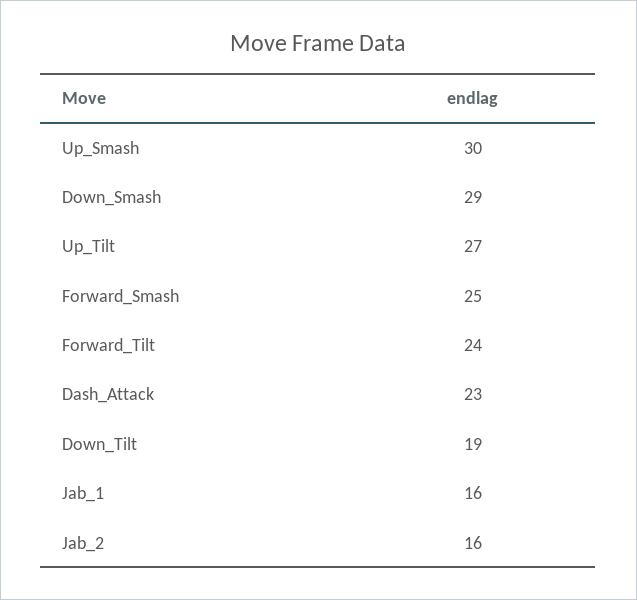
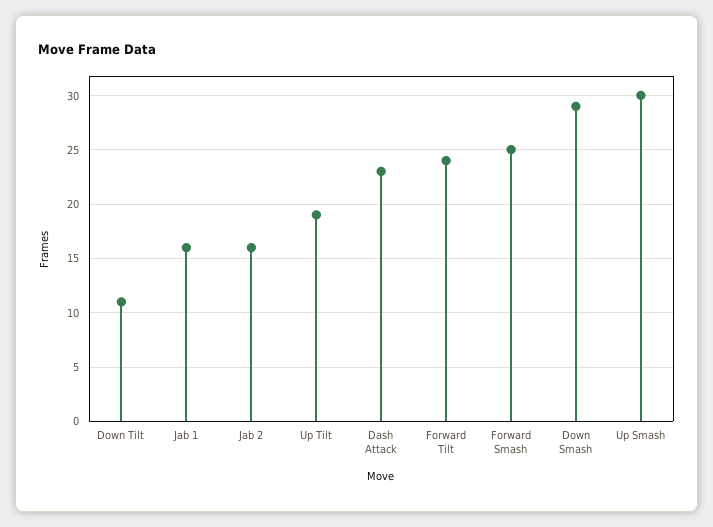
  {
    "Up_Smash": 30,
    "Down_Smash": 29,
-   "Up_Tilt": 27,
+   "Up_Tilt": 19,
    "Forward_Smash": 25,
    "Forward_Tilt": 24,
    "Dash_Attack": 23,
-   "Down_Tilt": 19,
+   "Down_Tilt": 11,
    "Jab_1": 16,
    "Jab_2": 16
  }

